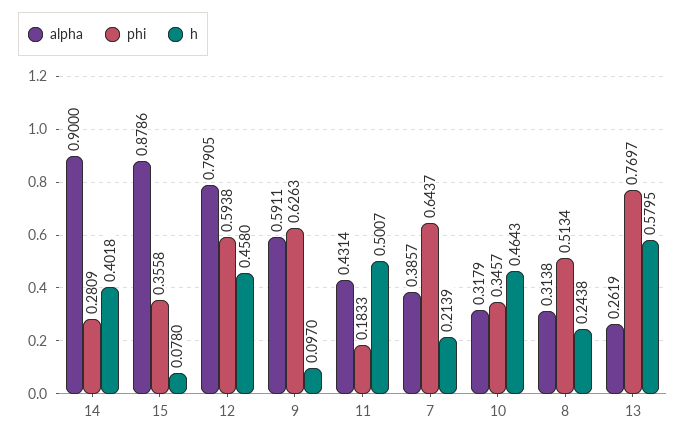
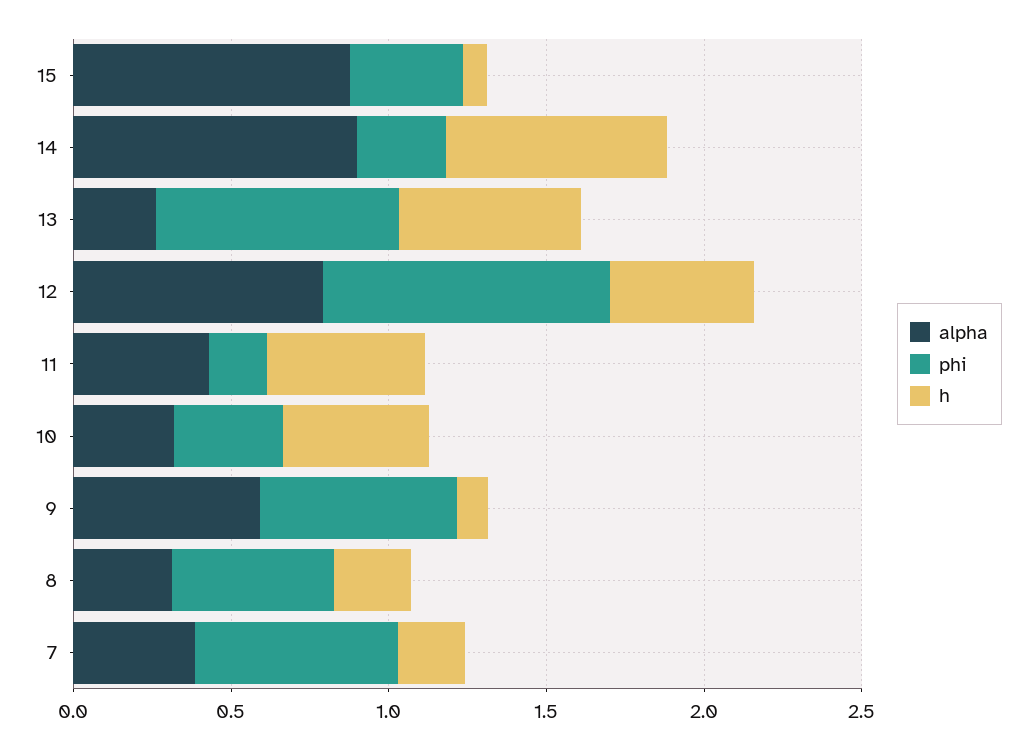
  {
    "alpha": {
      "14": 0.9,
      "15": 0.8786,
      "12": 0.7905,
      "9": 0.5911,
      "11": 0.4314,
      "7": 0.3857,
      "10": 0.3179,
      "8": 0.3138,
      "13": 0.2619
    },
    "phi": {
      "14": 0.2809,
      "15": 0.3558,
-     "12": 0.5938,
+     "12": 0.9,
      "9": 0.6263,
      "11": 0.1833,
      "7": 0.6437,
      "10": 0.3457,
      "8": 0.5134,
      "13": 0.7697
    },
    "h": {
-     "14": 0.4018,
+     "14": 0.7,
      "15": 0.078,
      "12": 0.458,
      "9": 0.097,
      "11": 0.5007,
      "7": 0.2139,
      "10": 0.4643,
      "8": 0.2438,
      "13": 0.5795
    }
  }

